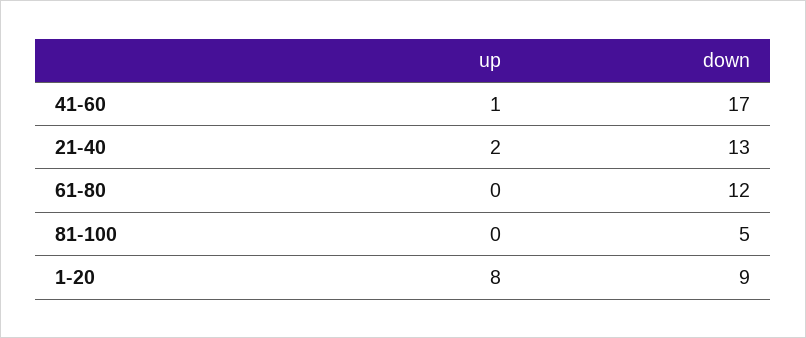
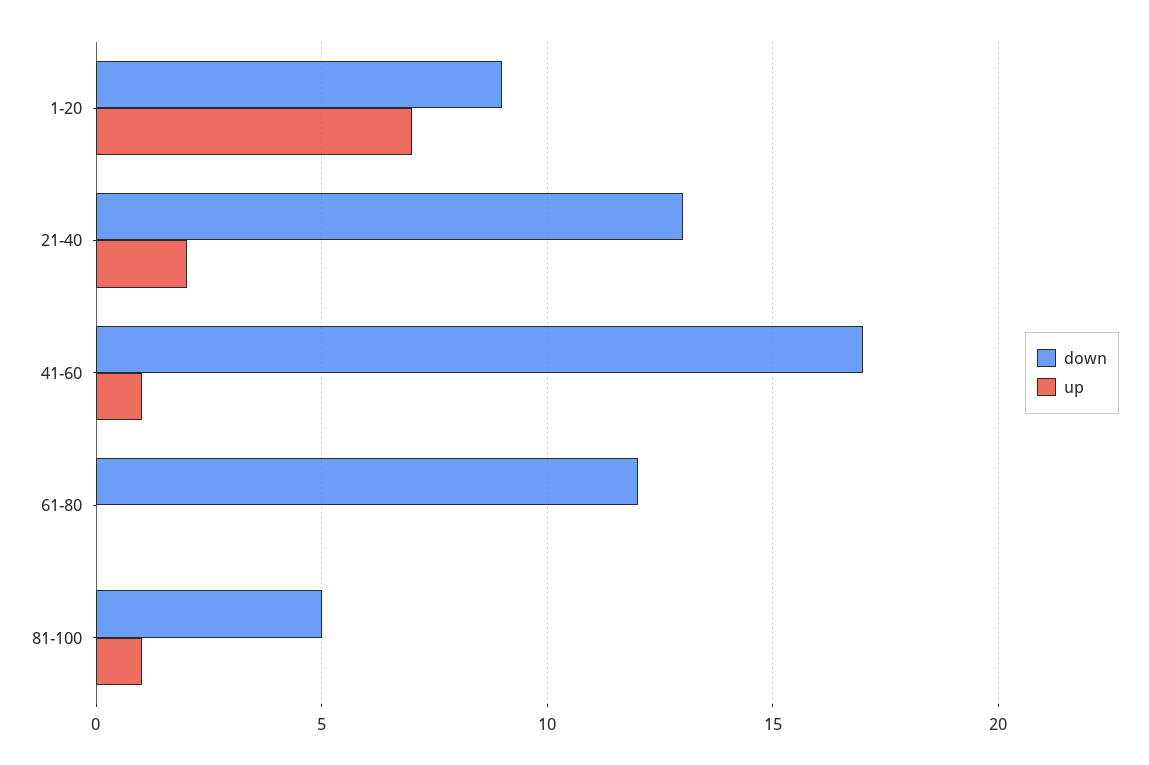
  {
    "up": {
      "41-60": 1,
      "21-40": 2,
      "61-80": 0,
-     "81-100": 0,
+     "81-100": 1,
-     "1-20": 8
+     "1-20": 7
    },
    "down": {
      "41-60": 17,
      "21-40": 13,
      "61-80": 12,
      "81-100": 5,
      "1-20": 9
    }
  }

